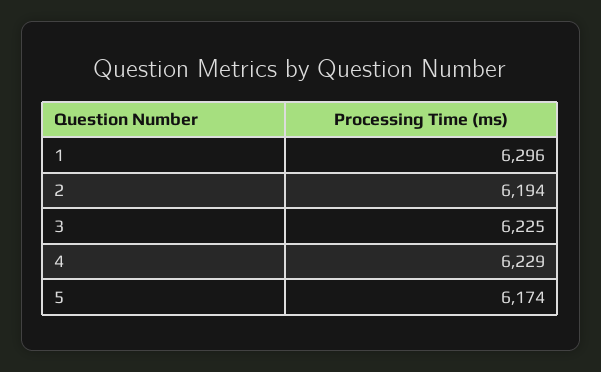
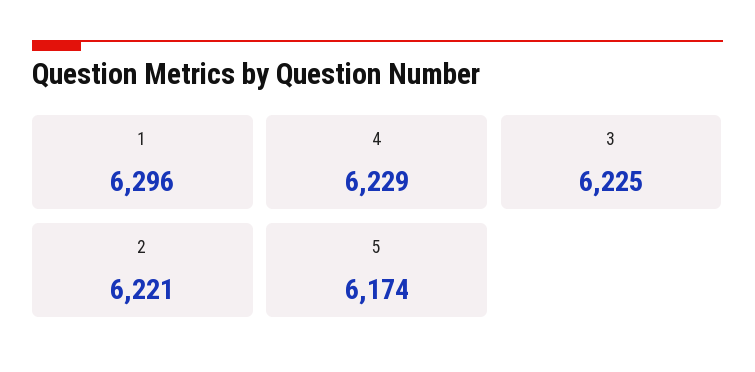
  {
    "1": 6296,
-   "2": 6194,
+   "2": 6221,
    "3": 6225,
    "4": 6229,
    "5": 6174
  }

